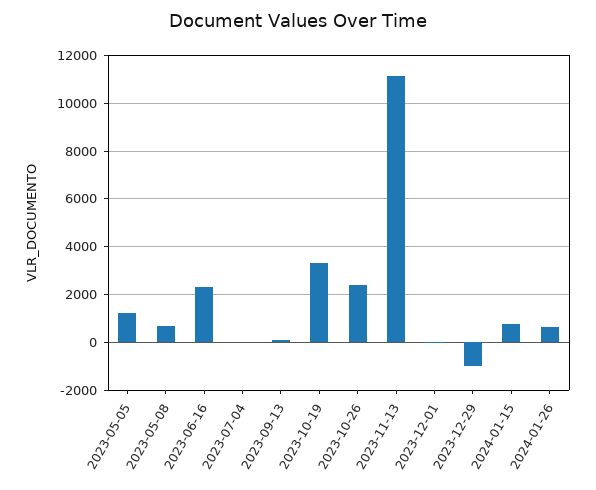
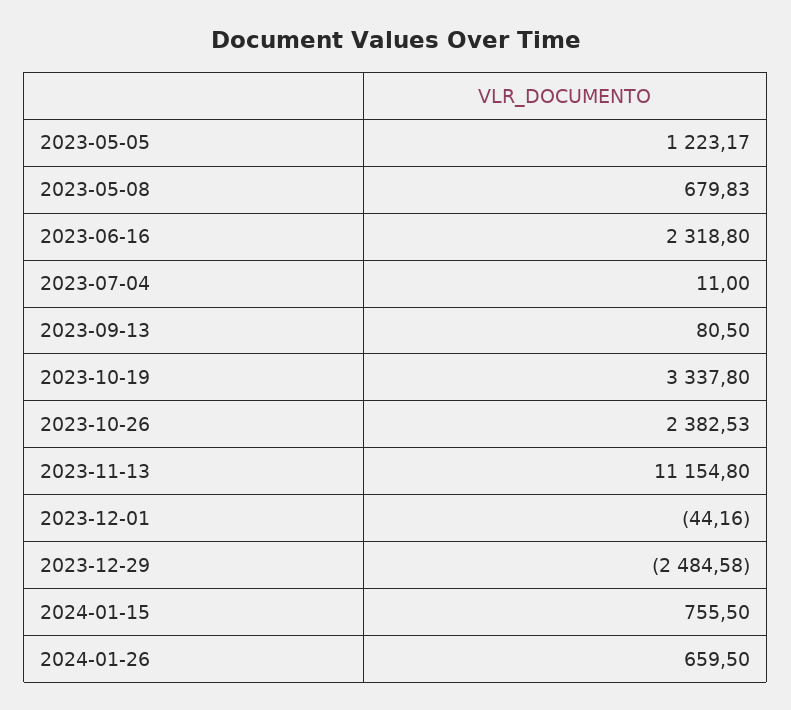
  {
    "2023-05-05": 1223.17,
    "2023-05-08": 679.83,
    "2023-06-16": 2318.8,
    "2023-07-04": 11,
    "2023-09-13": 80.5,
    "2023-10-19": 3337.8,
    "2023-10-26": 2382.53,
    "2023-11-13": 11154.8,
    "2023-12-01": -44.16,
-   "2023-12-29": -1000,
+   "2023-12-29": -2484.58,
    "2024-01-15": 755.5,
    "2024-01-26": 659.5
  }

